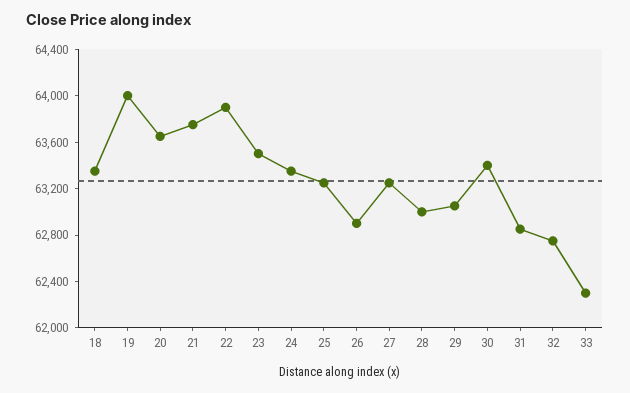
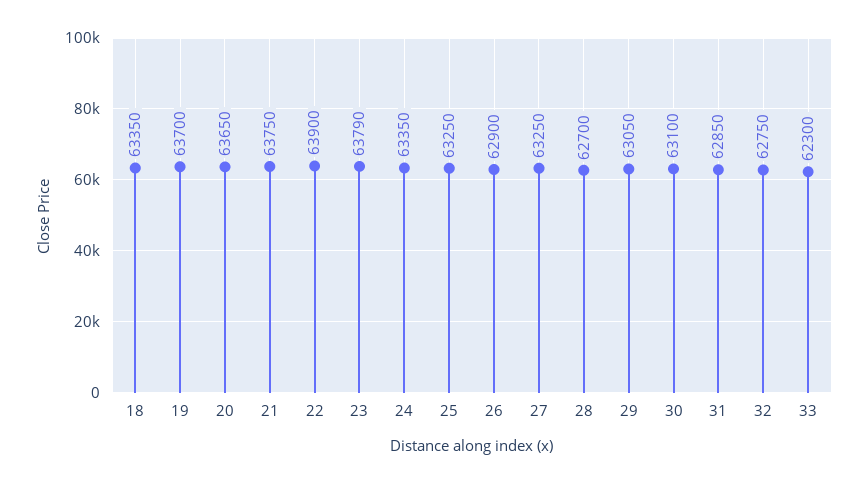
  {
    "18": 63350,
-   "19": 64000,
+   "19": 63700,
    "20": 63650,
    "21": 63750,
    "22": 63900,
-   "23": 63500,
+   "23": 63790,
    "24": 63350,
    "25": 63250,
    "26": 62900,
    "27": 63250,
-   "28": 63000,
+   "28": 62700,
    "29": 63050,
-   "30": 63400,
+   "30": 63100,
    "31": 62850,
    "32": 62750,
    "33": 62300
  }

